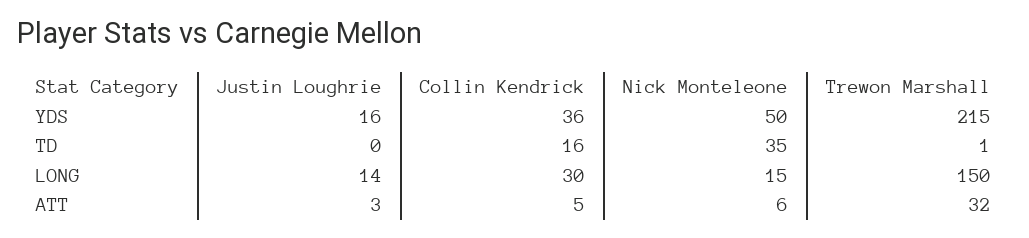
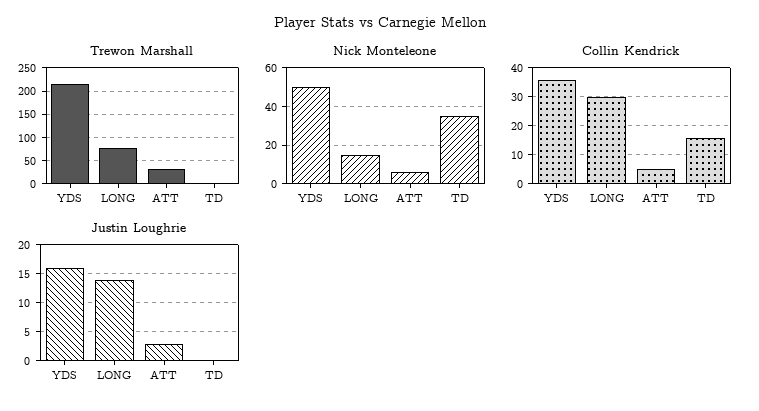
  {
    "Justin Loughrie": {
      "YDS": 16,
      "TD": 0,
      "LONG": 14,
      "ATT": 3
    },
    "Collin Kendrick": {
      "YDS": 36,
      "TD": 16,
      "LONG": 30,
      "ATT": 5
    },
    "Nick Monteleone": {
      "YDS": 50,
      "TD": 35,
      "LONG": 15,
      "ATT": 6
    },
    "Trewon Marshall": {
      "YDS": 215,
      "TD": 1,
-     "LONG": 150,
+     "LONG": 75,
      "ATT": 32
    }
  }

